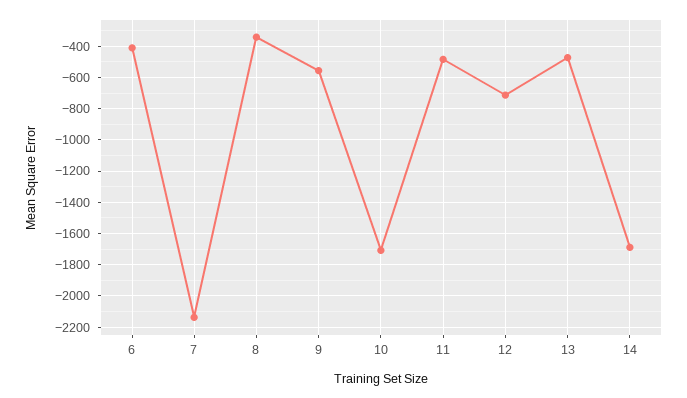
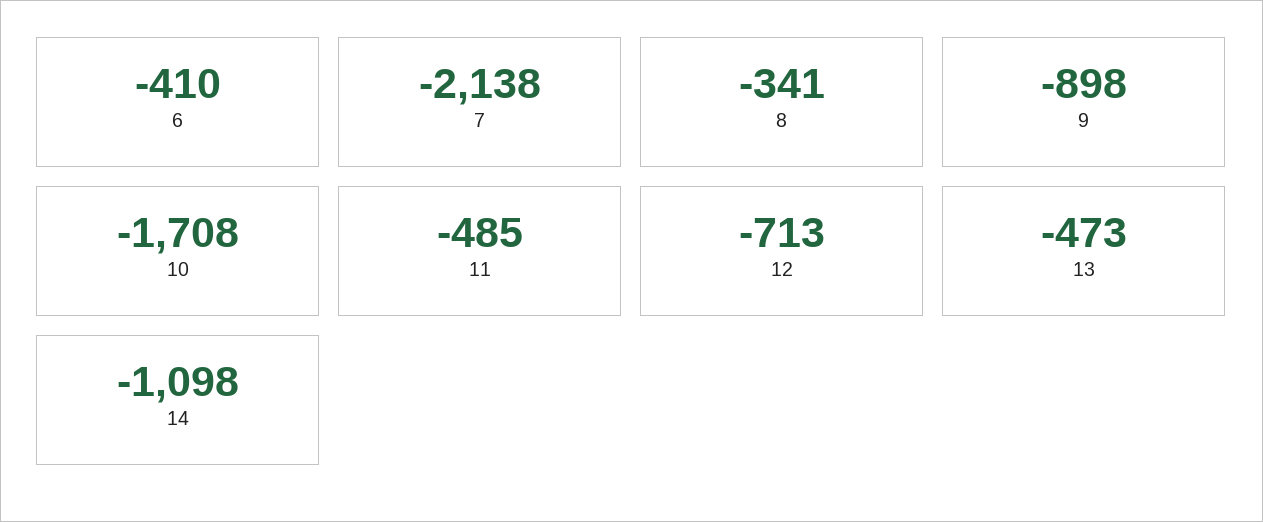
  {
    "6": -410,
    "7": -2138,
    "8": -341,
-   "9": -550,
+   "9": -898,
    "10": -1708,
    "11": -485,
    "12": -713,
    "13": -473,
-   "14": -1700
+   "14": -1098
  }

